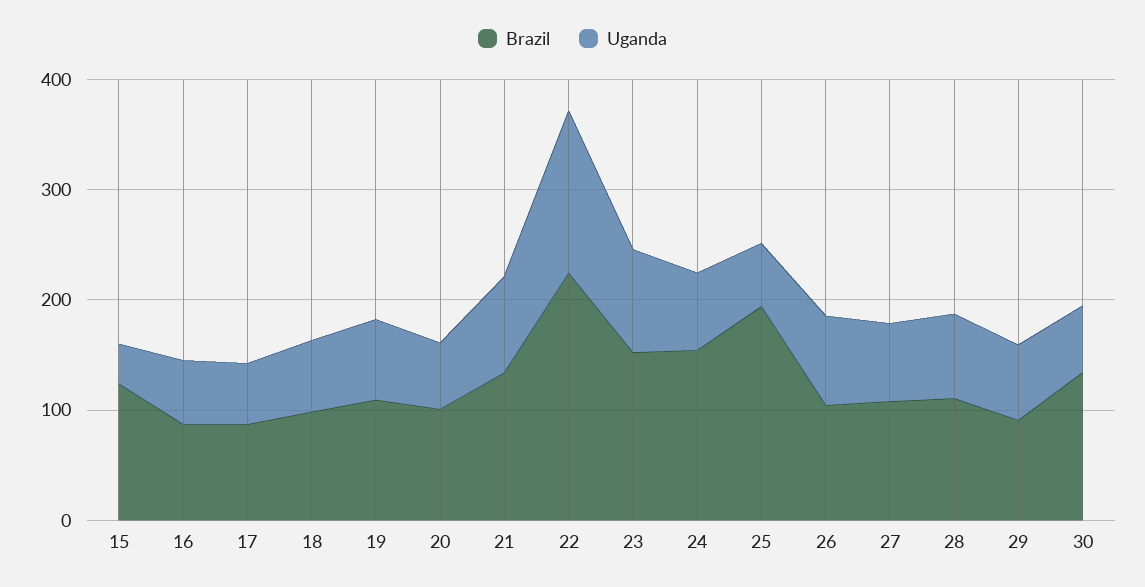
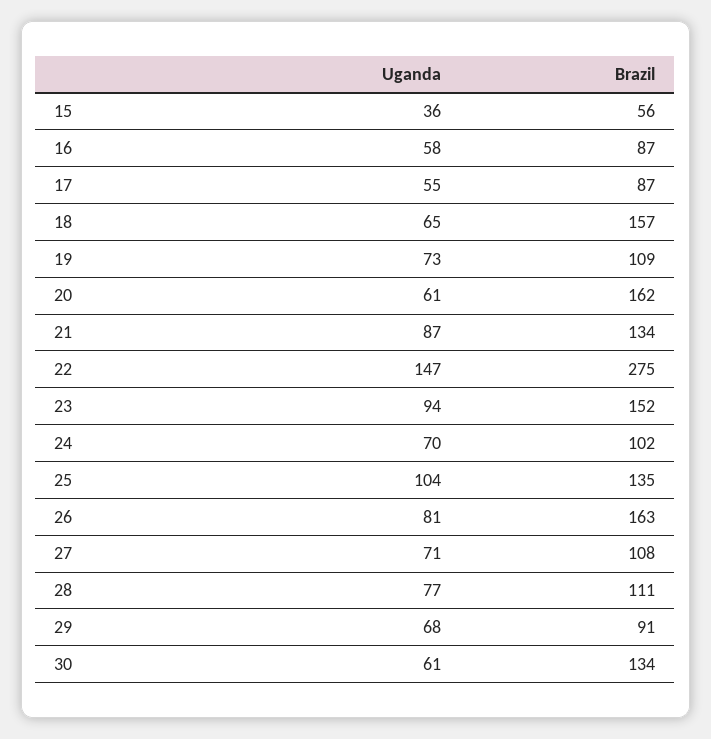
  {
    "Brazil": {
-     "15": 120,
+     "15": 56,
      "16": 87,
      "17": 87,
-     "18": 100,
+     "18": 157,
      "19": 109,
-     "20": 100,
+     "20": 162,
      "21": 134,
-     "22": 220,
+     "22": 275,
      "23": 152,
-     "24": 160,
+     "24": 102,
-     "25": 200,
+     "25": 135,
-     "26": 100,
+     "26": 163,
      "27": 108,
      "28": 111,
      "29": 91,
      "30": 134
    },
    "Uganda": {
      "15": 36,
      "16": 58,
      "17": 55,
      "18": 65,
      "19": 73,
      "20": 61,
      "21": 87,
      "22": 147,
      "23": 94,
      "24": 70,
-     "25": 60,
+     "25": 104,
      "26": 81,
      "27": 71,
      "28": 77,
      "29": 68,
      "30": 61
    }
  }

